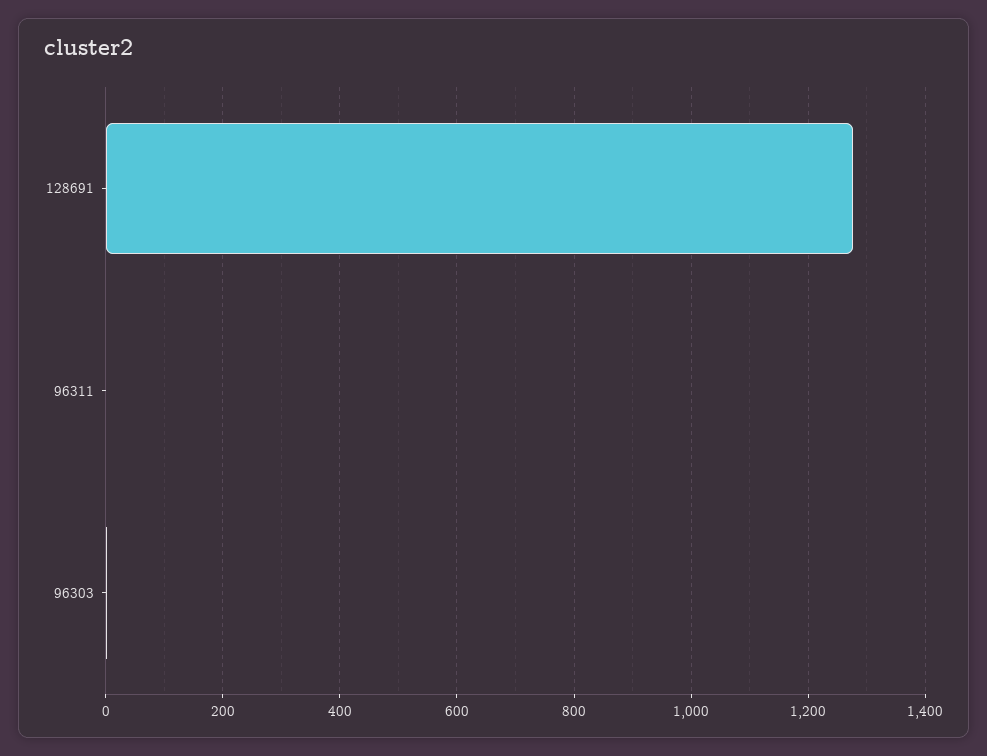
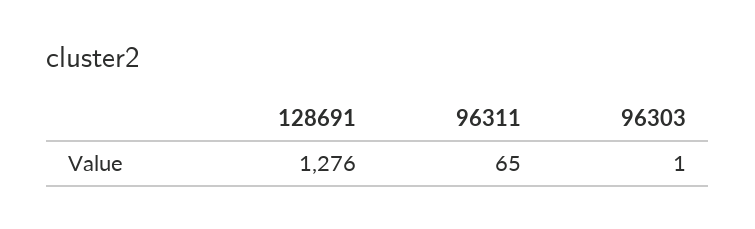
  {
    "128691": 1276,
-   "96311": 0,
+   "96311": 65,
    "96303": 1
  }

